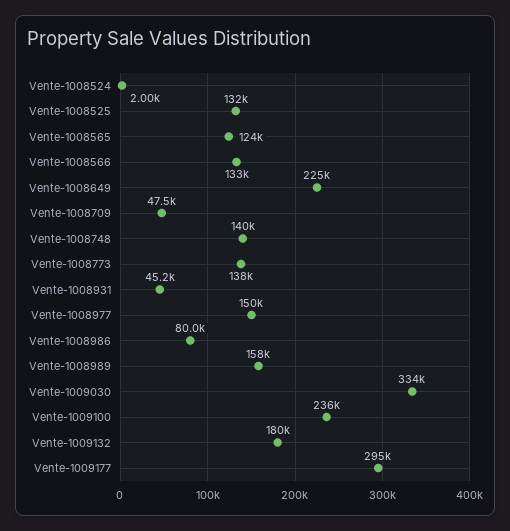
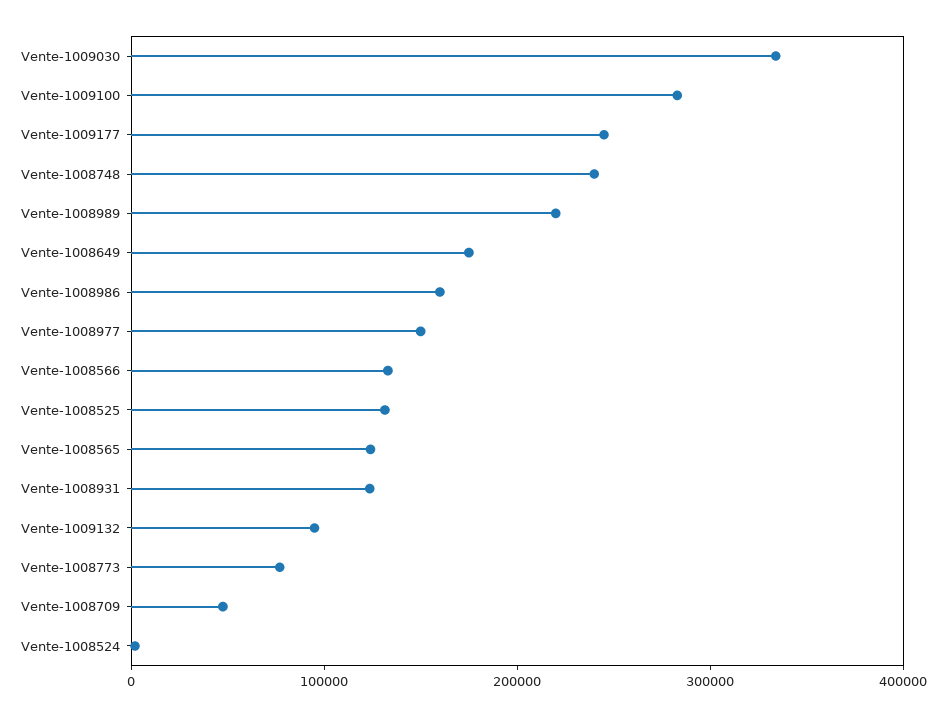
  {
    "Vente-1008524": 2000,
    "Vente-1008525": 132000,
    "Vente-1008565": 124000,
    "Vente-1008566": 133000,
-   "Vente-1008649": 225000,
+   "Vente-1008649": 180000,
    "Vente-1008709": 47500,
-   "Vente-1008748": 140000,
+   "Vente-1008748": 240000,
-   "Vente-1008773": 138000,
+   "Vente-1008773": 80000,
-   "Vente-1008931": 45200,
+   "Vente-1008931": 120000,
    "Vente-1008977": 150000,
-   "Vente-1008986": 80000,
+   "Vente-1008986": 160000,
-   "Vente-1008989": 158000,
+   "Vente-1008989": 220000,
    "Vente-1009030": 334000,
-   "Vente-1009100": 236000,
+   "Vente-1009100": 280000,
-   "Vente-1009132": 180000,
+   "Vente-1009132": 100000,
-   "Vente-1009177": 295000
+   "Vente-1009177": 240000
  }

